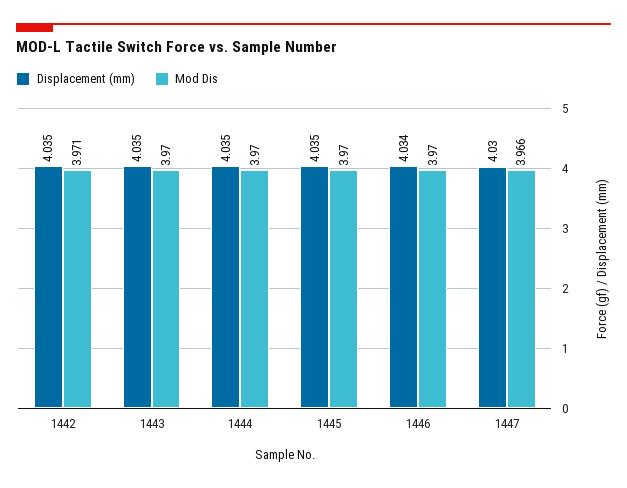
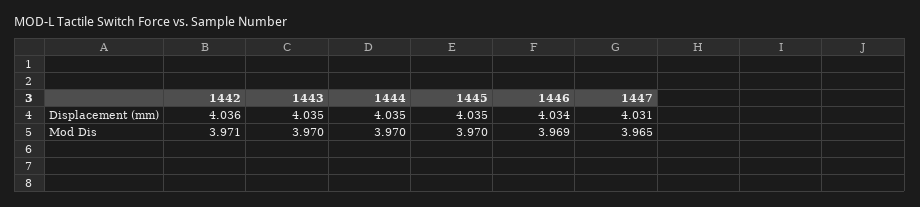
  {
    "Displacement (mm)": {
-     "1442": 4.035,
+     "1442": 4.036,
      "1443": 4.035,
      "1444": 4.035,
      "1445": 4.035,
      "1446": 4.034,
-     "1447": 4.03
+     "1447": 4.031
    },
    "Mod Dis": {
      "1442": 3.971,
      "1443": 3.97,
      "1444": 3.97,
      "1445": 3.97,
-     "1446": 3.97,
+     "1446": 3.969,
-     "1447": 3.966
+     "1447": 3.965
    }
  }

